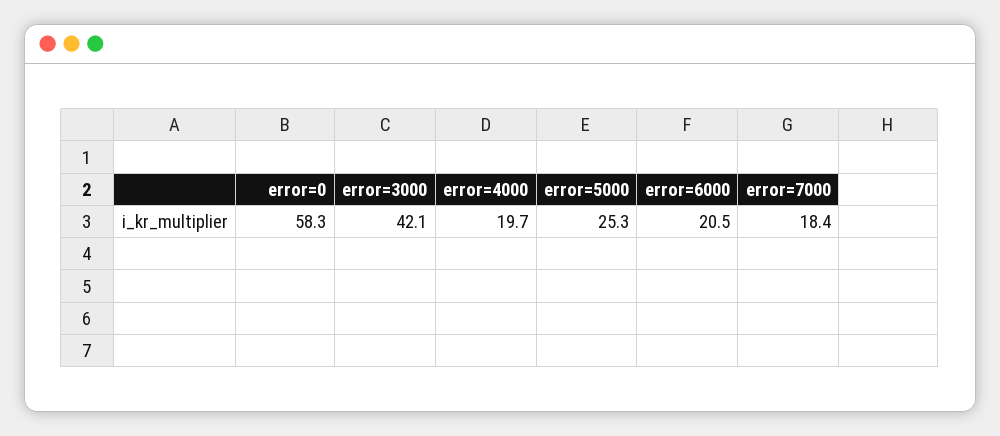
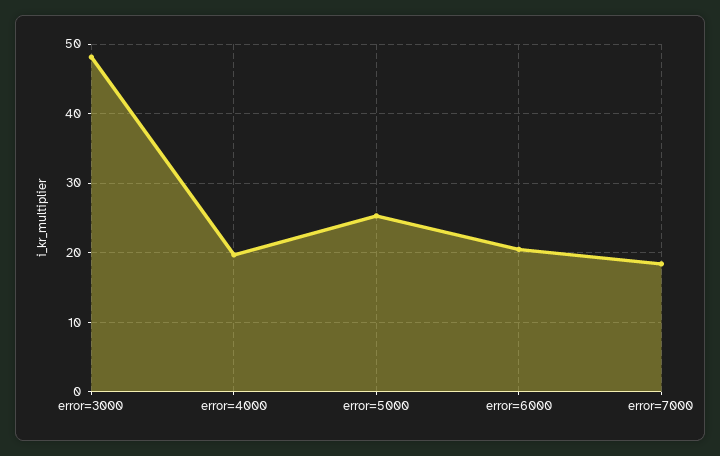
  {
-   "error=0": 58.3,
-   "error=3000": 42.1,
+   "error=3000": 48,
    "error=4000": 19.7,
    "error=5000": 25.3,
    "error=6000": 20.5,
    "error=7000": 18.4
  }

